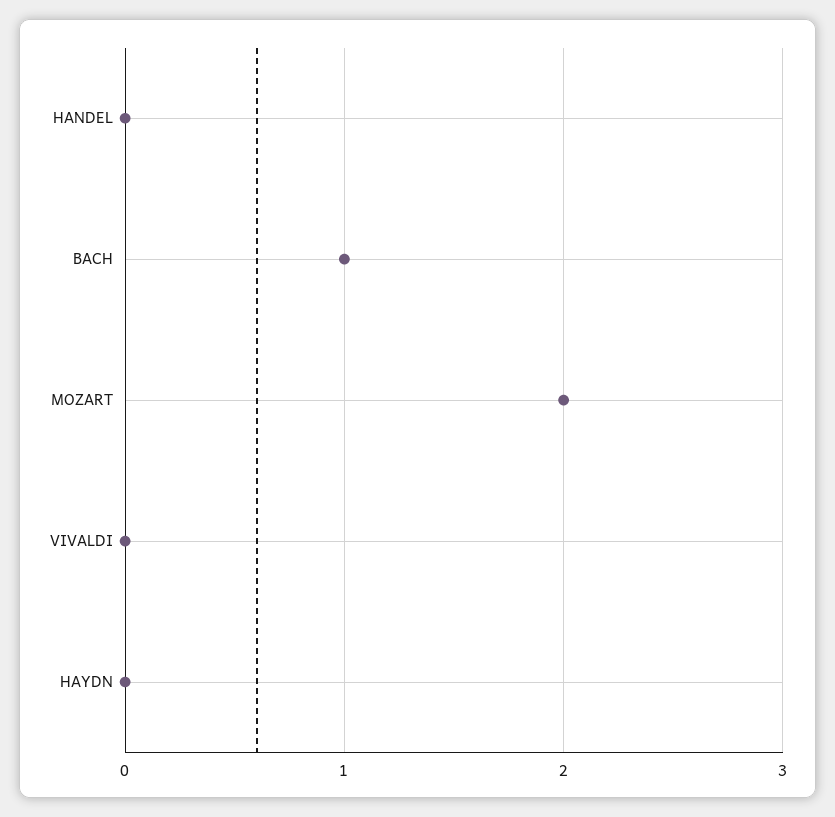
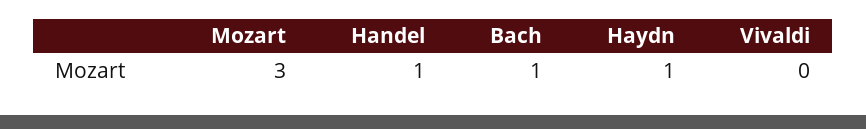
  {
-   "HANDEL": 0,
+   "HANDEL": 1,
    "BACH": 1,
-   "MOZART": 2,
+   "MOZART": 3,
    "VIVALDI": 0,
-   "HAYDN": 0
+   "HAYDN": 1
  }

